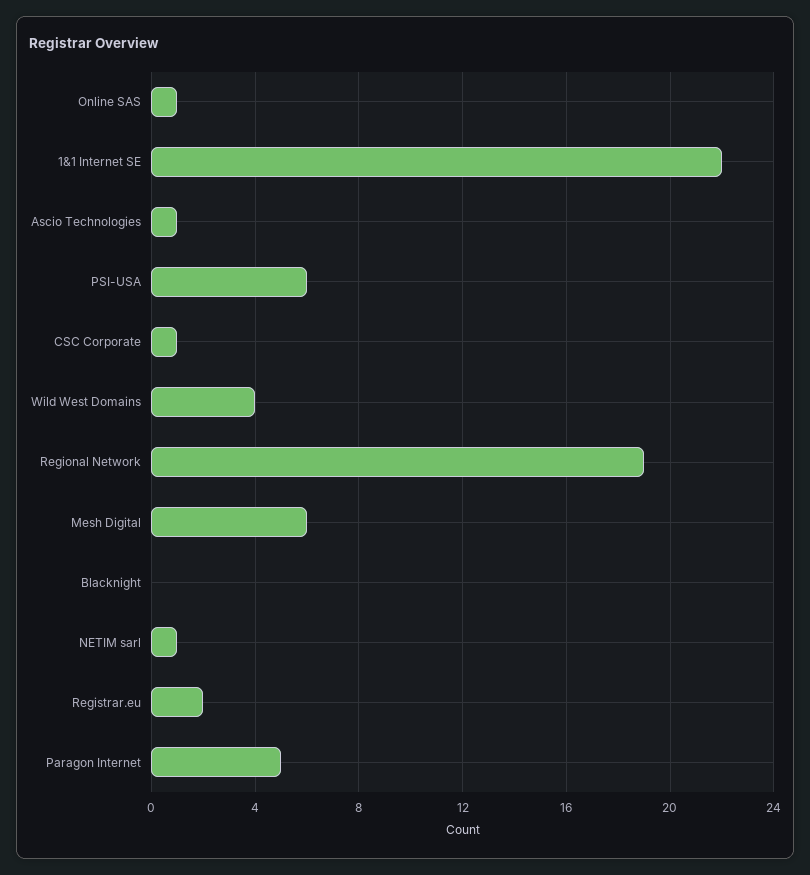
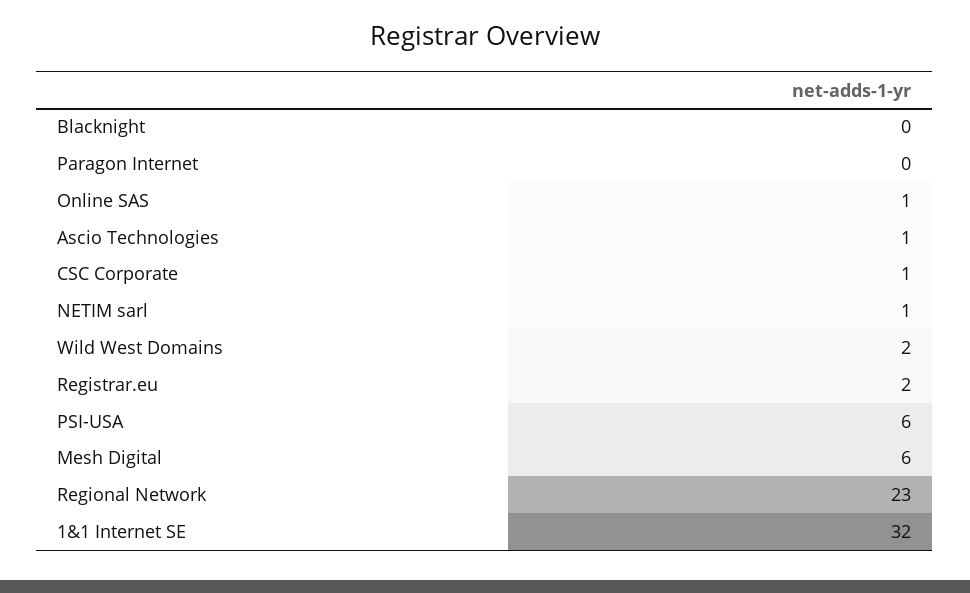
  {
    "Online SAS": 1,
-   "1&1 Internet SE": 22,
+   "1&1 Internet SE": 32,
    "Ascio Technologies": 1,
    "PSI-USA": 6,
    "CSC Corporate": 1,
-   "Wild West Domains": 4,
+   "Wild West Domains": 2,
-   "Regional Network": 19,
+   "Regional Network": 23,
    "Mesh Digital": 6,
    "Blacknight": 0,
    "NETIM sarl": 1,
    "Registrar.eu": 2,
-   "Paragon Internet": 5
+   "Paragon Internet": 0
  }

